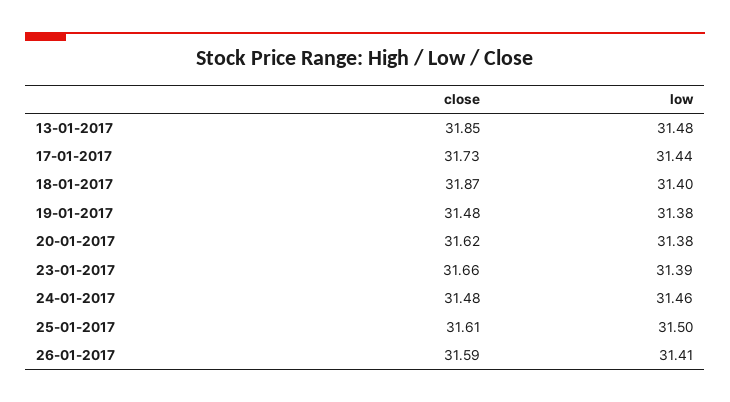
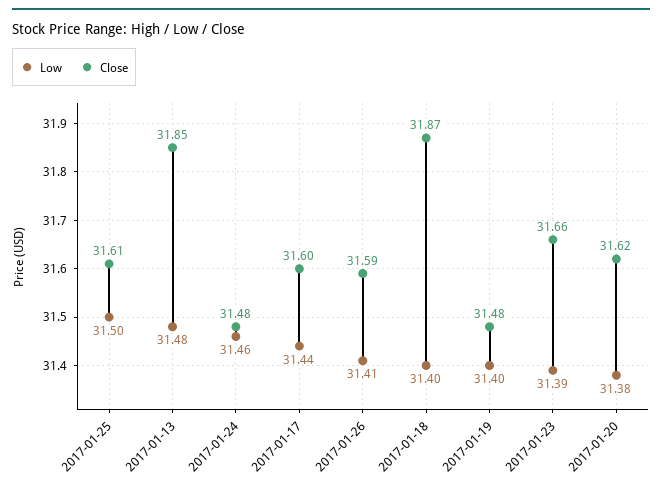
  {
    "close": {
      "13-01-2017": 31.85,
-     "17-01-2017": 31.73,
+     "17-01-2017": 31.6,
      "18-01-2017": 31.87,
      "19-01-2017": 31.48,
      "20-01-2017": 31.62,
      "23-01-2017": 31.66,
      "24-01-2017": 31.48,
      "25-01-2017": 31.61,
      "26-01-2017": 31.59
    },
    "low": {
      "13-01-2017": 31.48,
      "17-01-2017": 31.44,
      "18-01-2017": 31.4,
-     "19-01-2017": 31.38,
+     "19-01-2017": 31.4,
      "20-01-2017": 31.38,
      "23-01-2017": 31.39,
      "24-01-2017": 31.46,
      "25-01-2017": 31.5,
      "26-01-2017": 31.41
    }
  }

